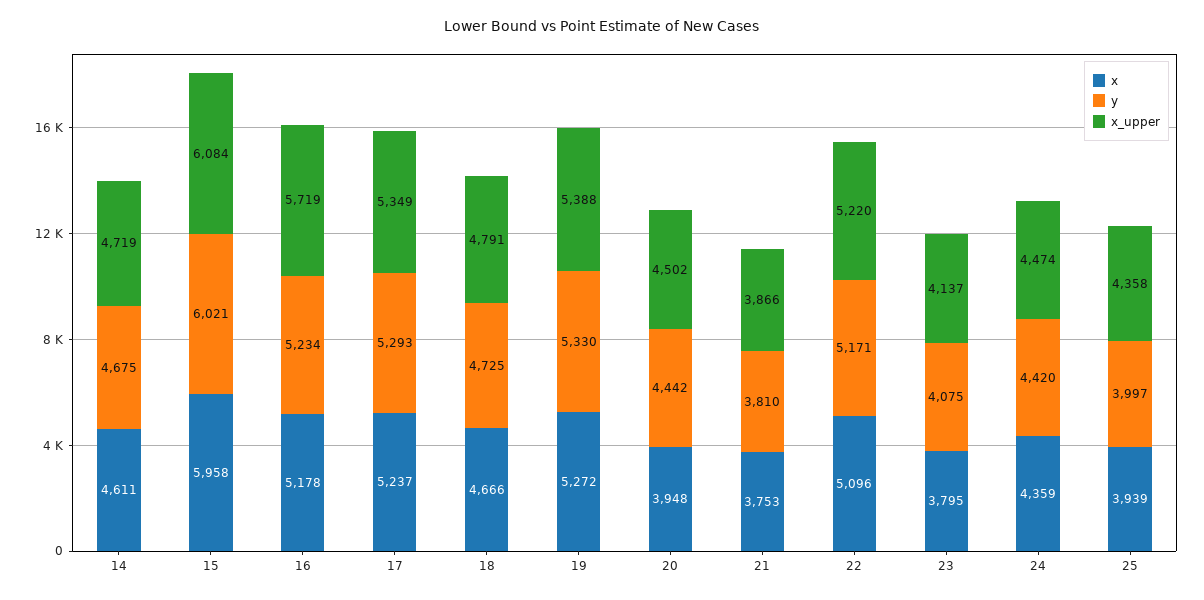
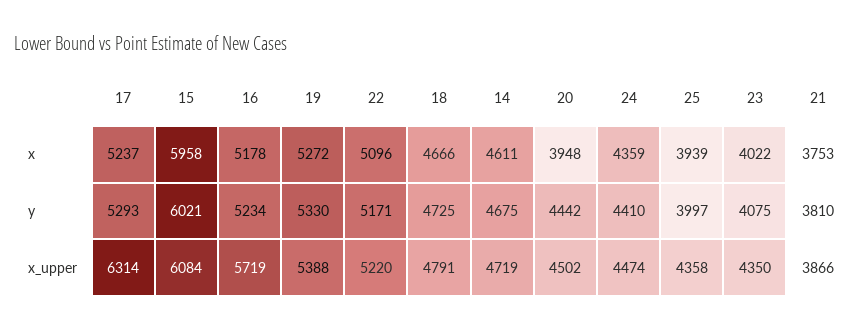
  {
    "x": {
      "14": 4611,
      "15": 5958,
      "16": 5178,
      "17": 5237,
      "18": 4666,
      "19": 5272,
      "20": 3948,
      "21": 3753,
      "22": 5096,
-     "23": 3795,
+     "23": 4022,
      "24": 4359,
      "25": 3939
    },
    "y": {
      "14": 4675,
      "15": 6021,
      "16": 5234,
      "17": 5293,
      "18": 4725,
      "19": 5330,
      "20": 4442,
      "21": 3810,
      "22": 5171,
      "23": 4075,
-     "24": 4420,
+     "24": 4410,
      "25": 3997
    },
    "x_upper": {
      "14": 4719,
      "15": 6084,
      "16": 5719,
-     "17": 5349,
+     "17": 6314,
      "18": 4791,
      "19": 5388,
      "20": 4502,
      "21": 3866,
      "22": 5220,
-     "23": 4137,
+     "23": 4350,
      "24": 4474,
      "25": 4358
    }
  }

